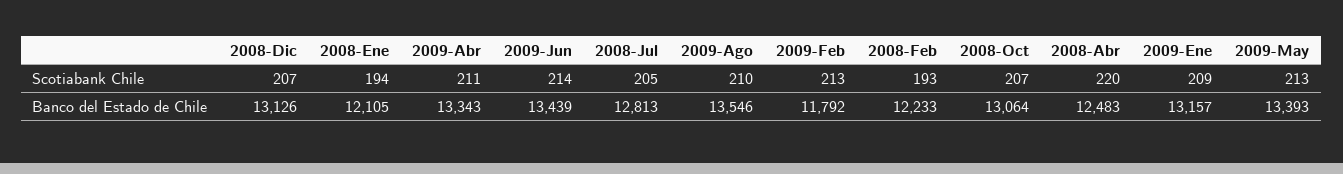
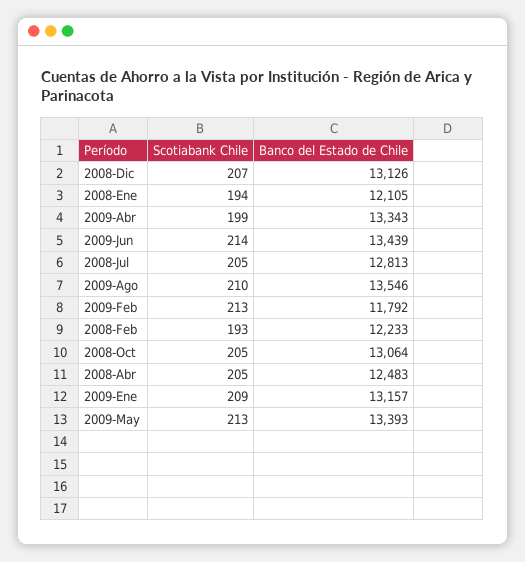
  {
    "2008-Dic": {
      "Scotiabank Chile": 207,
      "Banco del Estado de Chile": 13126
    },
    "2008-Ene": {
      "Scotiabank Chile": 194,
      "Banco del Estado de Chile": 12105
    },
    "2009-Abr": {
-     "Scotiabank Chile": 211,
+     "Scotiabank Chile": 199,
      "Banco del Estado de Chile": 13343
    },
    "2009-Jun": {
      "Scotiabank Chile": 214,
      "Banco del Estado de Chile": 13439
    },
    "2008-Jul": {
      "Scotiabank Chile": 205,
      "Banco del Estado de Chile": 12813
    },
    "2009-Ago": {
      "Scotiabank Chile": 210,
      "Banco del Estado de Chile": 13546
    },
    "2009-Feb": {
      "Scotiabank Chile": 213,
      "Banco del Estado de Chile": 11792
    },
    "2008-Feb": {
      "Scotiabank Chile": 193,
      "Banco del Estado de Chile": 12233
    },
    "2008-Oct": {
-     "Scotiabank Chile": 207,
+     "Scotiabank Chile": 205,
      "Banco del Estado de Chile": 13064
    },
    "2008-Abr": {
-     "Scotiabank Chile": 220,
+     "Scotiabank Chile": 205,
      "Banco del Estado de Chile": 12483
    },
    "2009-Ene": {
      "Scotiabank Chile": 209,
      "Banco del Estado de Chile": 13157
    },
    "2009-May": {
      "Scotiabank Chile": 213,
      "Banco del Estado de Chile": 13393
    }
  }

